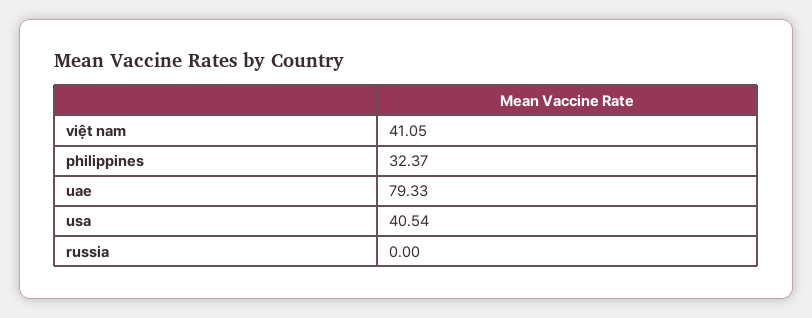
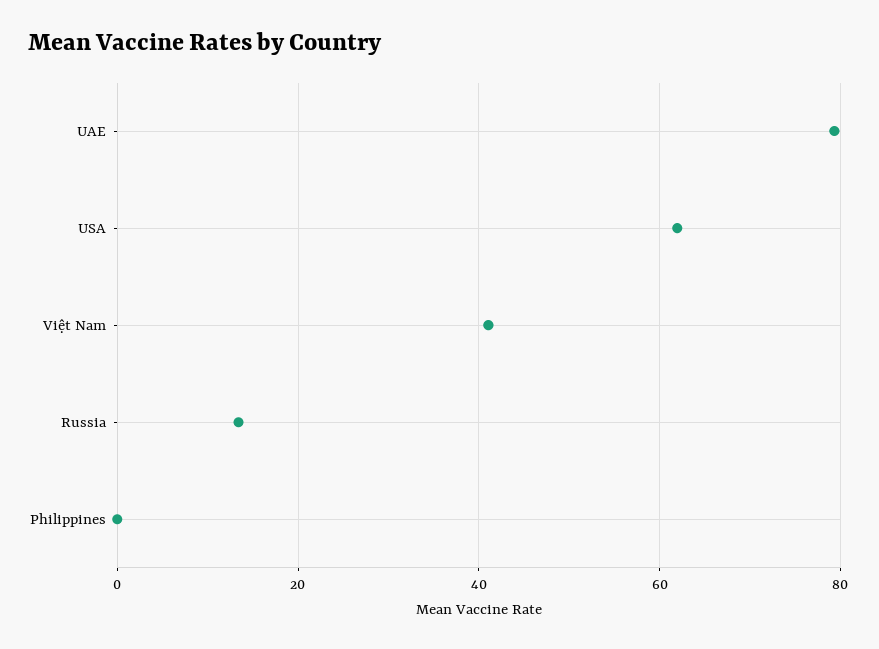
  {
    "việt nam": 41.05,
-   "philippines": 32.37,
+   "philippines": 0,
    "uae": 79.33,
-   "usa": 40.54,
+   "usa": 62,
-   "russia": 0
+   "russia": 14
  }

